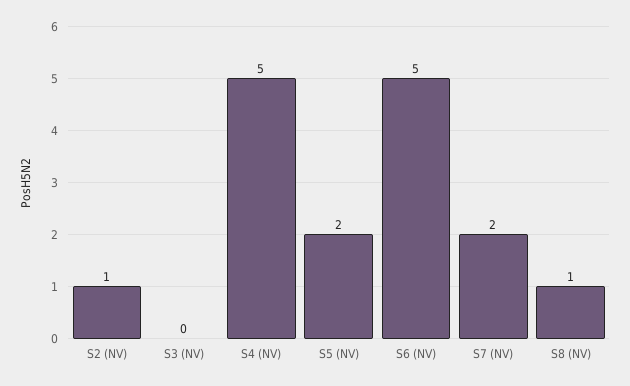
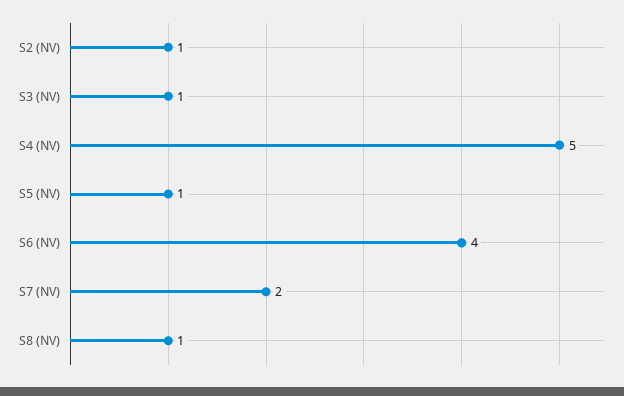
  {
    "S2 (NV)": 1,
-   "S3 (NV)": 0,
+   "S3 (NV)": 1,
    "S4 (NV)": 5,
-   "S5 (NV)": 2,
+   "S5 (NV)": 1,
-   "S6 (NV)": 5,
+   "S6 (NV)": 4,
    "S7 (NV)": 2,
    "S8 (NV)": 1
  }

